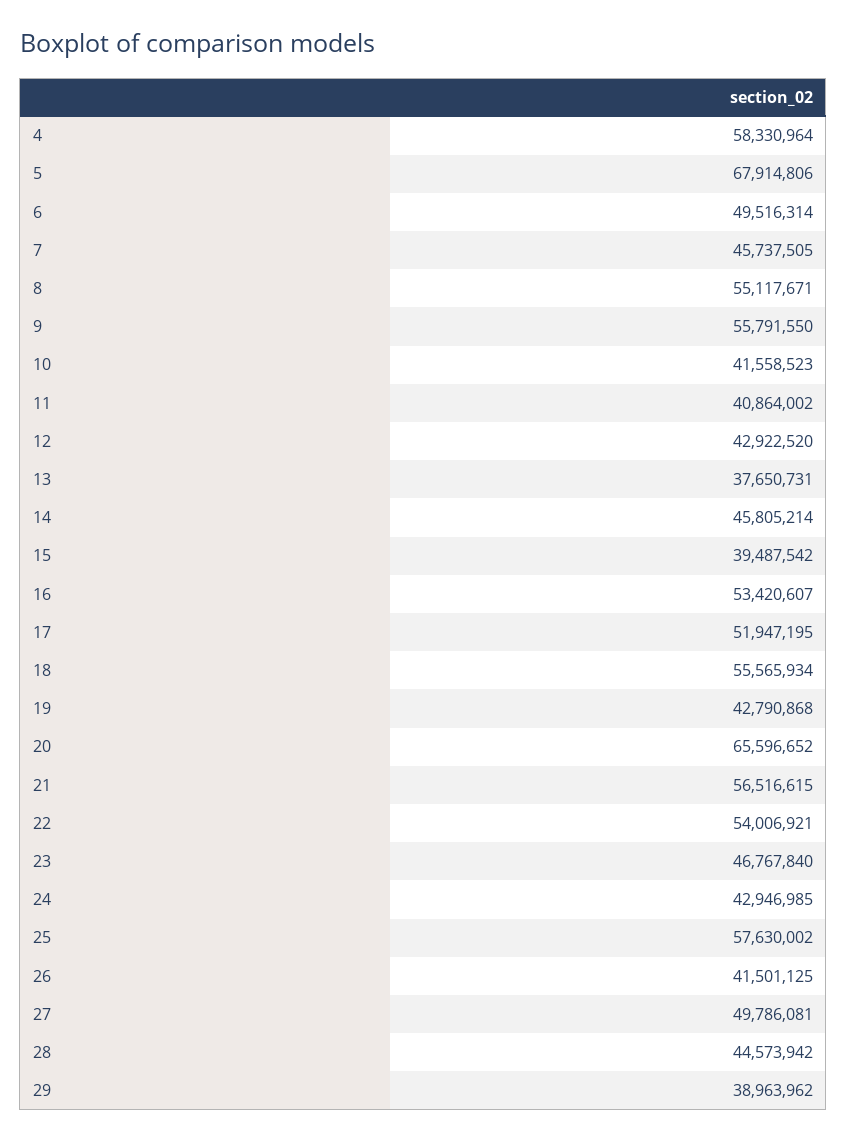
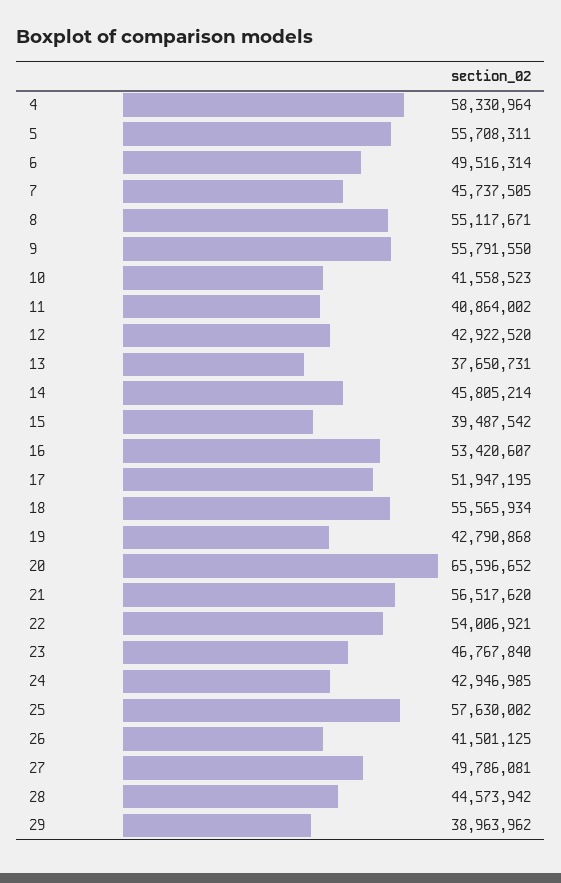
  {
    "4": 58330964,
-   "5": 67914806,
+   "5": 55708311,
    "6": 49516314,
    "7": 45737505,
    "8": 55117671,
    "9": 55791550,
    "10": 41558523,
    "11": 40864002,
    "12": 42922520,
    "13": 37650731,
    "14": 45805214,
    "15": 39487542,
    "16": 53420607,
    "17": 51947195,
    "18": 55565934,
    "19": 42790868,
    "20": 65596652,
-   "21": 56516615,
+   "21": 56517620,
    "22": 54006921,
    "23": 46767840,
    "24": 42946985,
    "25": 57630002,
    "26": 41501125,
    "27": 49786081,
    "28": 44573942,
    "29": 38963962
  }

